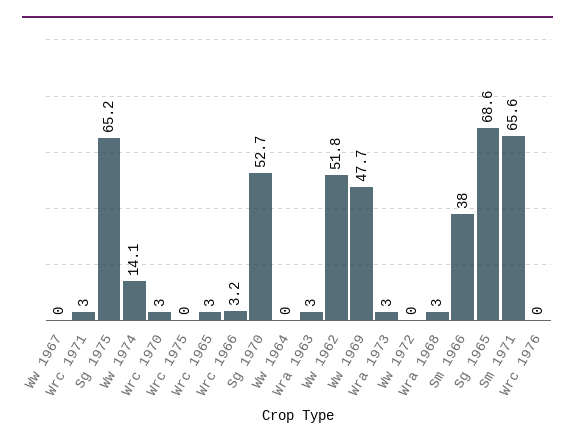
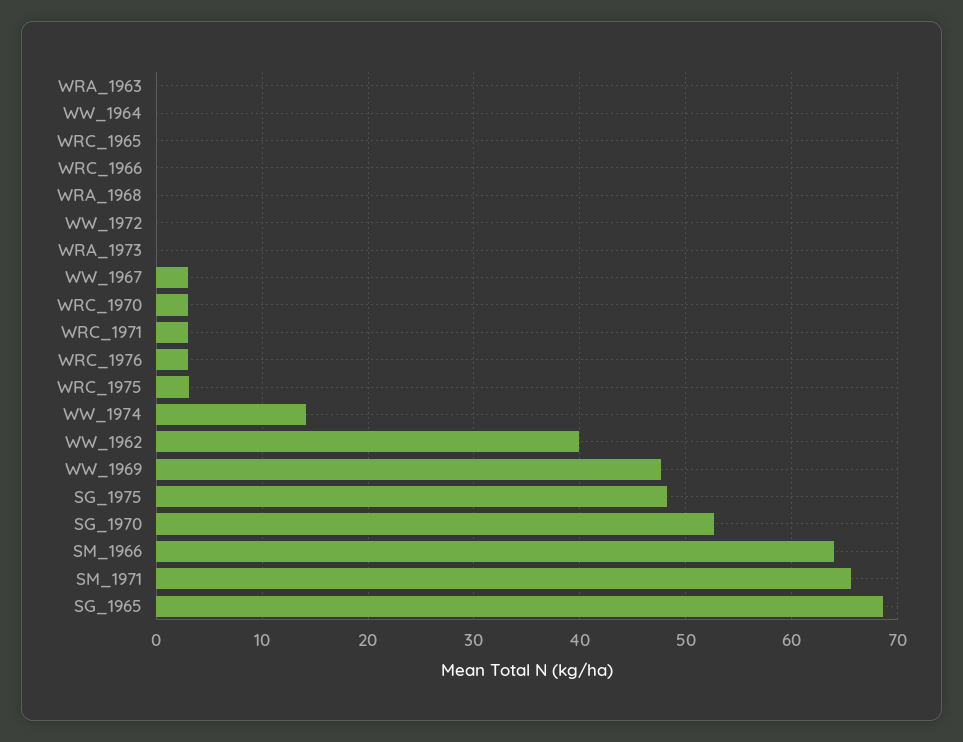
  {
-   "Ww 1967": 0,
+   "Ww 1967": 3,
    "Wrc 1971": 3,
-   "Sg 1975": 65.2,
+   "Sg 1975": 48,
    "Ww 1974": 14.1,
    "Wrc 1970": 3,
-   "Wrc 1975": 0,
+   "Wrc 1975": 3,
-   "Wrc 1965": 3,
+   "Wrc 1965": 0,
-   "Wrc 1966": 3.2,
+   "Wrc 1966": 0,
    "Sg 1970": 52.7,
    "Ww 1964": 0,
-   "Wra 1963": 3,
+   "Wra 1963": 0,
-   "Ww 1962": 51.8,
+   "Ww 1962": 40,
    "Ww 1969": 47.7,
-   "Wra 1973": 3,
+   "Wra 1973": 0,
    "Ww 1972": 0,
-   "Wra 1968": 3,
+   "Wra 1968": 0,
-   "Sm 1966": 38,
+   "Sm 1966": 64,
    "Sg 1965": 68.6,
    "Sm 1971": 65.6,
-   "Wrc 1976": 0
+   "Wrc 1976": 3
  }

